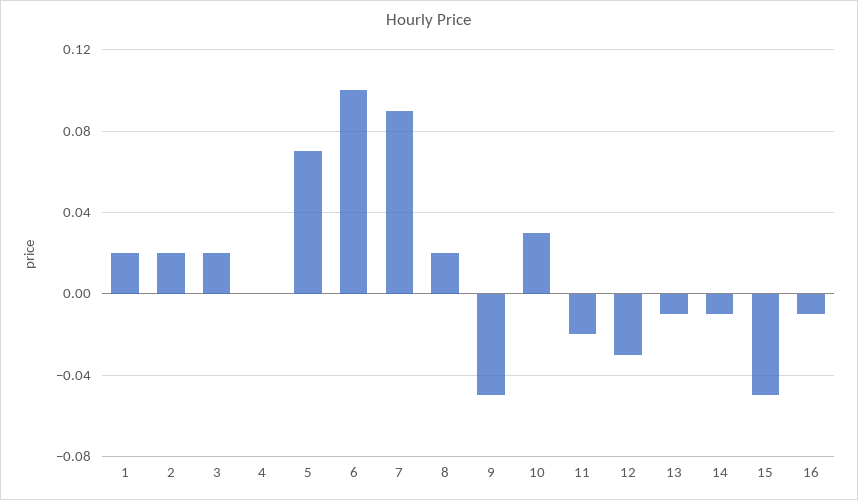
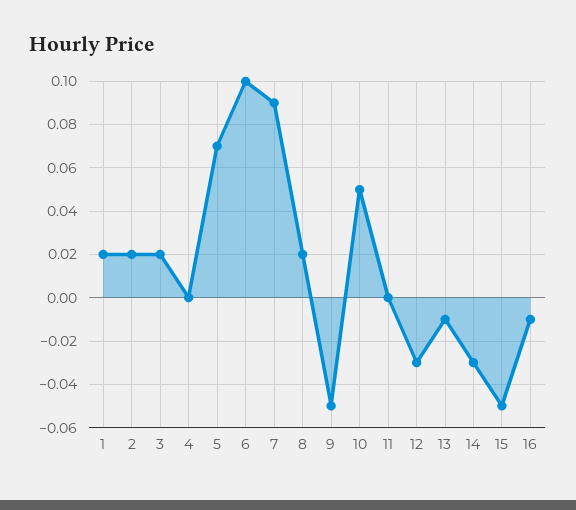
  {
    "1": 0.02,
    "2": 0.02,
    "3": 0.02,
    "4": 0,
    "5": 0.07,
    "6": 0.1,
    "7": 0.09,
    "8": 0.02,
    "9": -0.05,
-   "10": 0.03,
+   "10": 0.05,
-   "11": -0.02,
+   "11": 0,
    "12": -0.03,
    "13": -0.01,
-   "14": -0.01,
+   "14": -0.03,
    "15": -0.05,
    "16": -0.01
  }

